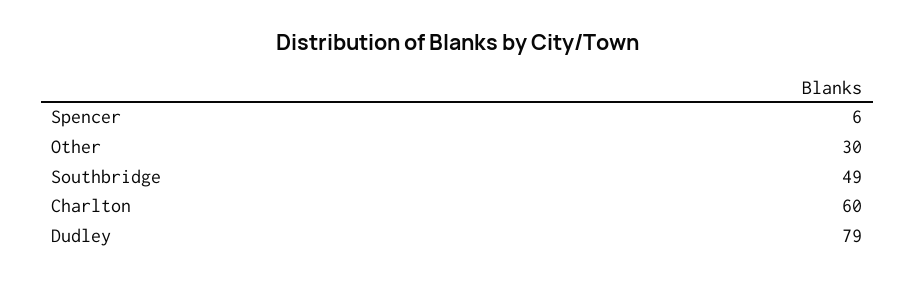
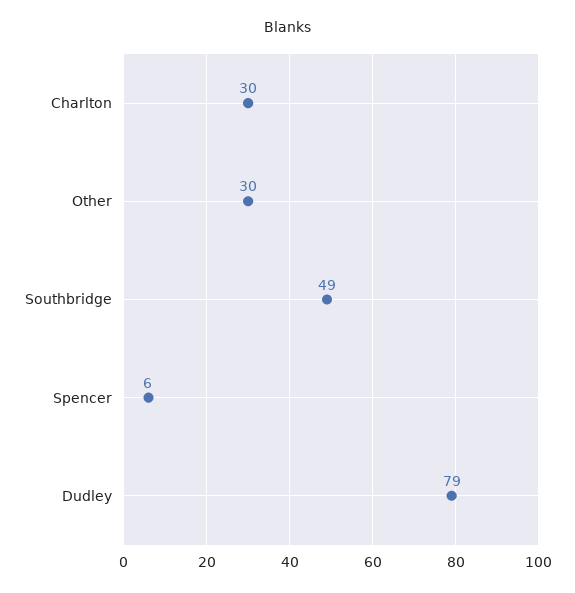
  {
    "Spencer": 6,
    "Other": 30,
    "Southbridge": 49,
-   "Charlton": 60,
+   "Charlton": 30,
    "Dudley": 79
  }

